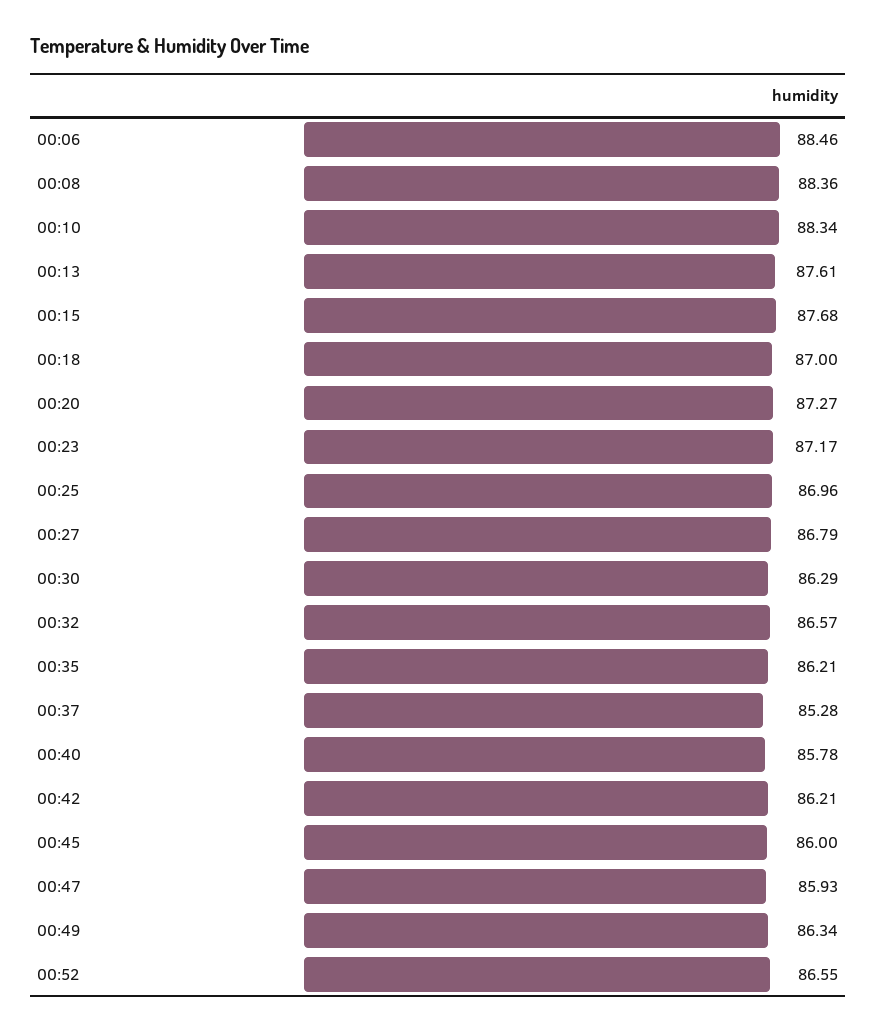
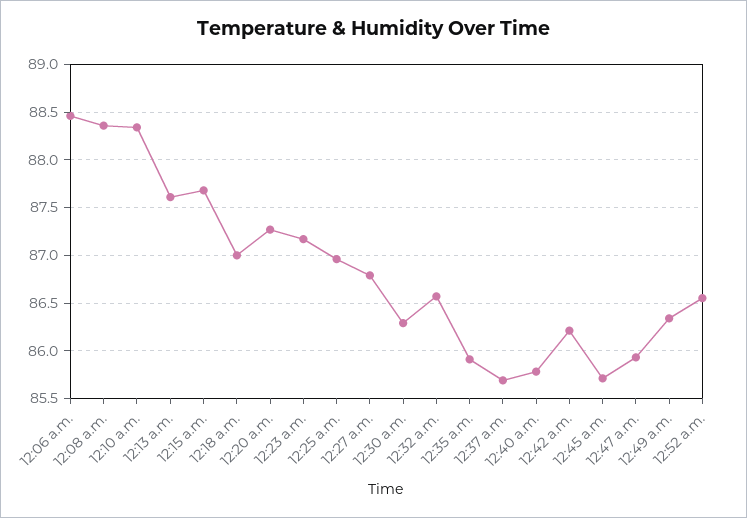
  {
    "00:06": 88.46,
    "00:08": 88.36,
    "00:10": 88.34,
    "00:13": 87.61,
    "00:15": 87.68,
    "00:18": 87,
    "00:20": 87.27,
    "00:23": 87.17,
    "00:25": 86.96,
    "00:27": 86.79,
    "00:30": 86.29,
    "00:32": 86.57,
-   "00:35": 86.21,
+   "00:35": 85.9,
-   "00:37": 85.28,
+   "00:37": 85.7,
    "00:40": 85.78,
    "00:42": 86.21,
-   "00:45": 86,
+   "00:45": 85.7,
    "00:47": 85.93,
    "00:49": 86.34,
    "00:52": 86.55
  }

